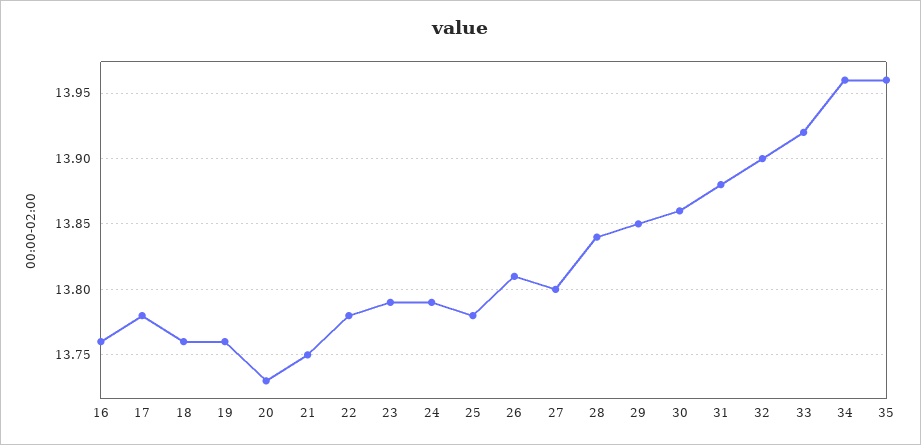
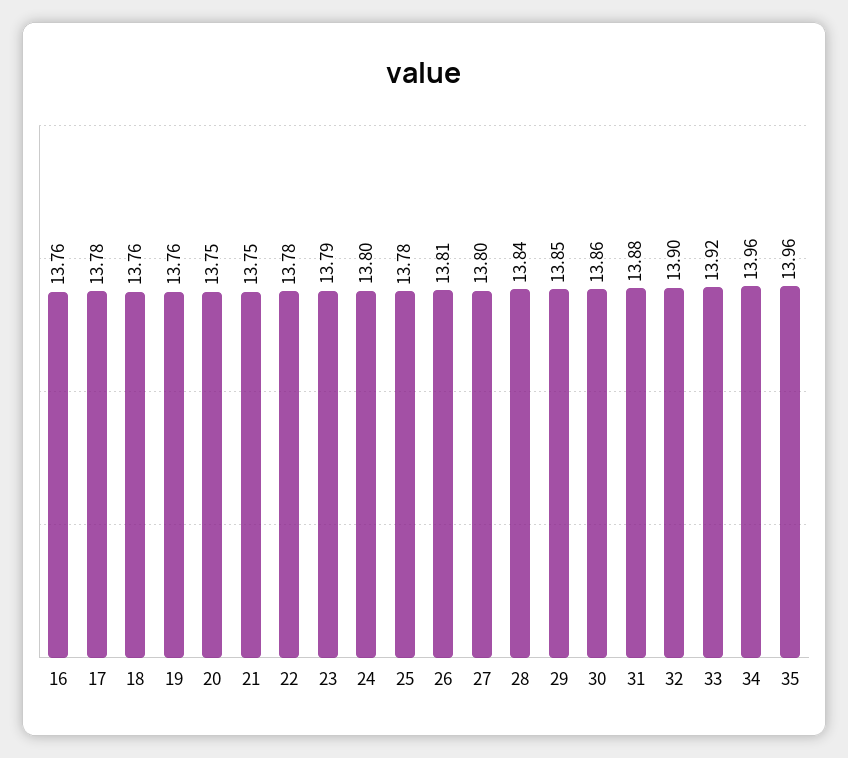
  {
    "16": 13.76,
    "17": 13.78,
    "18": 13.76,
    "19": 13.76,
-   "20": 13.73,
+   "20": 13.75,
    "21": 13.75,
    "22": 13.78,
    "23": 13.79,
-   "24": 13.79,
+   "24": 13.8,
    "25": 13.78,
    "26": 13.81,
    "27": 13.8,
    "28": 13.84,
    "29": 13.85,
    "30": 13.86,
    "31": 13.88,
    "32": 13.9,
    "33": 13.92,
    "34": 13.96,
    "35": 13.96
  }

